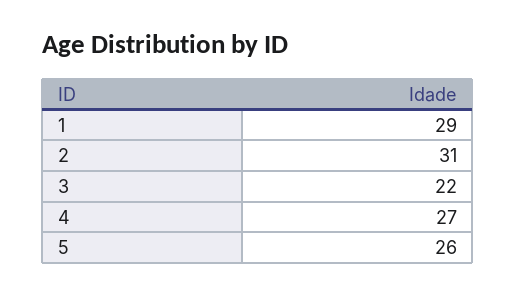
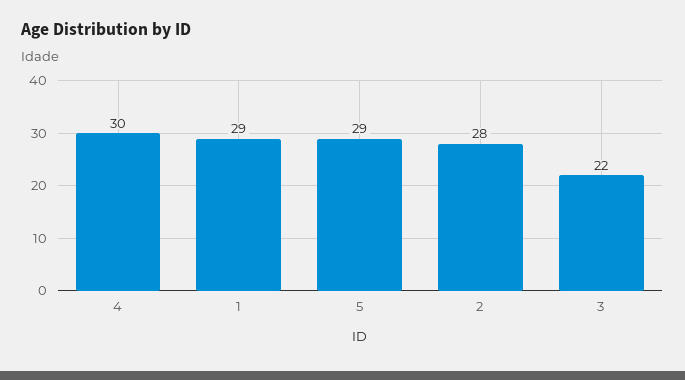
  {
    "1": 29,
-   "2": 31,
+   "2": 28,
    "3": 22,
-   "4": 27,
+   "4": 30,
-   "5": 26
+   "5": 29
  }

